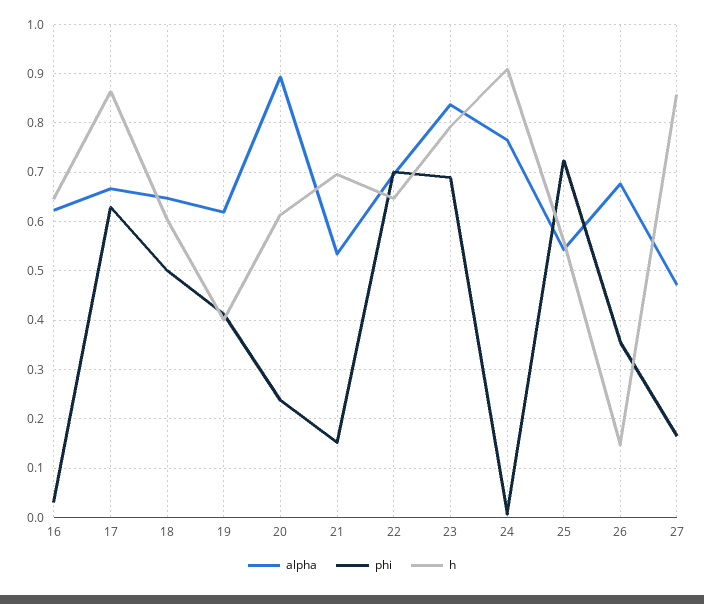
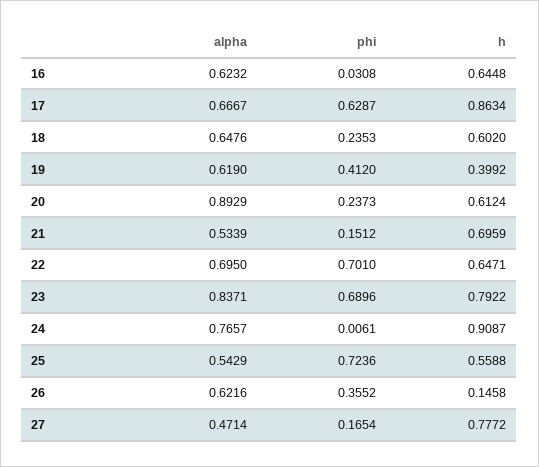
  {
    "alpha": {
      "16": 0.6232,
      "17": 0.6667,
      "18": 0.6476,
      "19": 0.619,
      "20": 0.8929,
      "21": 0.5339,
      "22": 0.695,
      "23": 0.8371,
      "24": 0.7657,
      "25": 0.5429,
-     "26": 0.68,
+     "26": 0.6216,
      "27": 0.4714
    },
    "phi": {
      "16": 0.0308,
      "17": 0.6287,
-     "18": 0.5,
+     "18": 0.2353,
      "19": 0.412,
      "20": 0.2373,
      "21": 0.1512,
      "22": 0.701,
      "23": 0.6896,
      "24": 0.0061,
      "25": 0.7236,
      "26": 0.3552,
      "27": 0.1654
    },
    "h": {
      "16": 0.6448,
      "17": 0.8634,
      "18": 0.602,
      "19": 0.3992,
      "20": 0.6124,
      "21": 0.6959,
      "22": 0.6471,
      "23": 0.7922,
      "24": 0.9087,
      "25": 0.5588,
      "26": 0.1458,
-     "27": 0.86
+     "27": 0.7772
    }
  }

